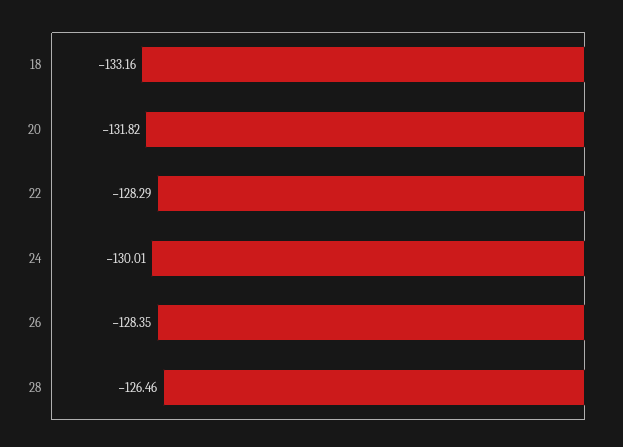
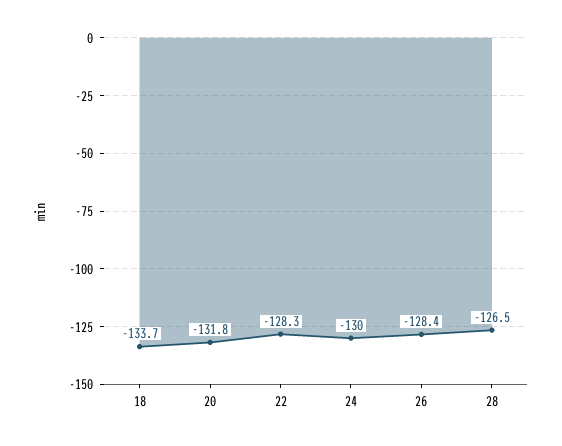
  {
-   "18": -133.16,
+   "18": -133.7,
    "20": -131.82,
    "22": -128.29,
    "24": -130.01,
    "26": -128.35,
    "28": -126.46
  }

